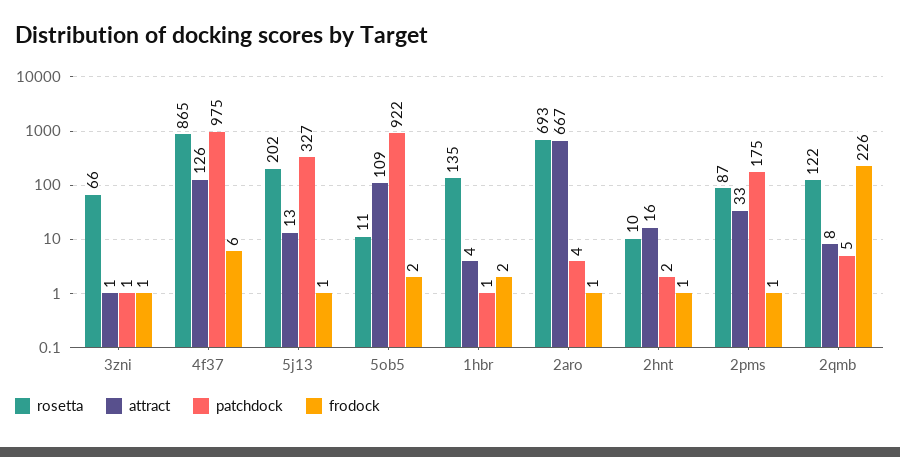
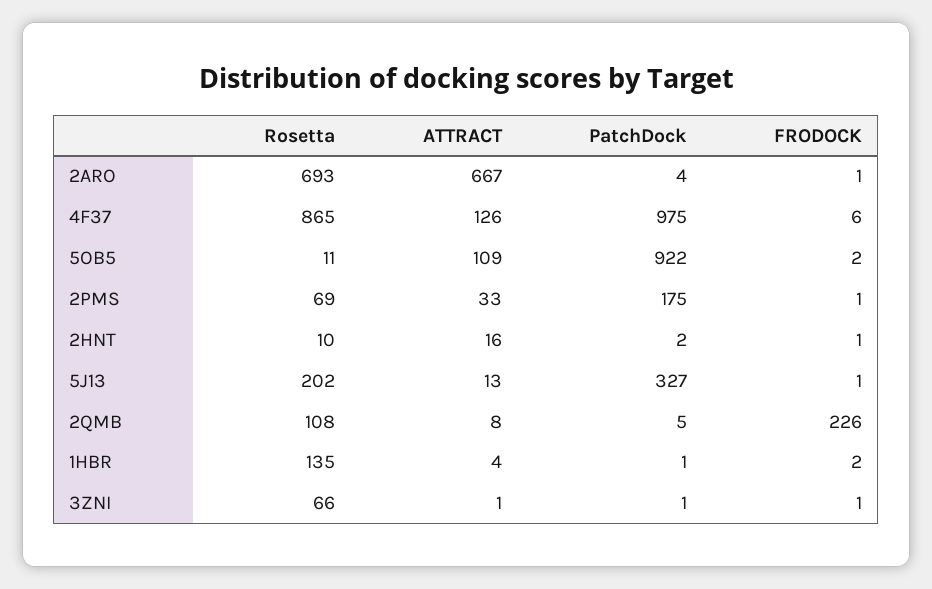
  {
    "rosetta": {
      "3zni": 66,
      "4f37": 865,
      "5j13": 202,
      "5ob5": 11,
      "1hbr": 135,
      "2aro": 693,
      "2hnt": 10,
-     "2pms": 87,
+     "2pms": 69,
-     "2qmb": 122
+     "2qmb": 108
    },
    "attract": {
      "3zni": 1,
      "4f37": 126,
      "5j13": 13,
      "5ob5": 109,
      "1hbr": 4,
      "2aro": 667,
      "2hnt": 16,
      "2pms": 33,
      "2qmb": 8
    },
    "patchdock": {
      "3zni": 1,
      "4f37": 975,
      "5j13": 327,
      "5ob5": 922,
      "1hbr": 1,
      "2aro": 4,
      "2hnt": 2,
      "2pms": 175,
      "2qmb": 5
    },
    "frodock": {
      "3zni": 1,
      "4f37": 6,
      "5j13": 1,
      "5ob5": 2,
      "1hbr": 2,
      "2aro": 1,
      "2hnt": 1,
      "2pms": 1,
      "2qmb": 226
    }
  }

